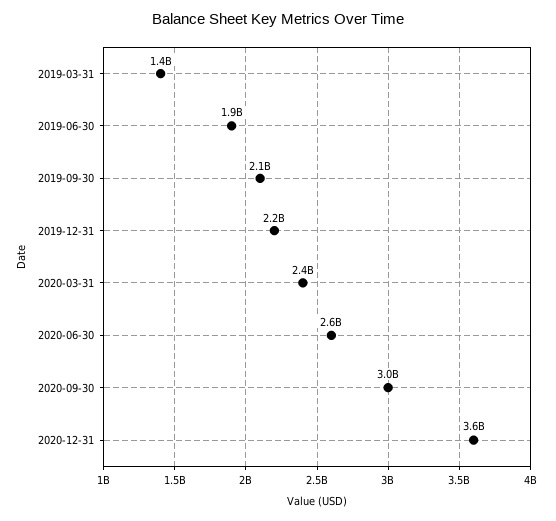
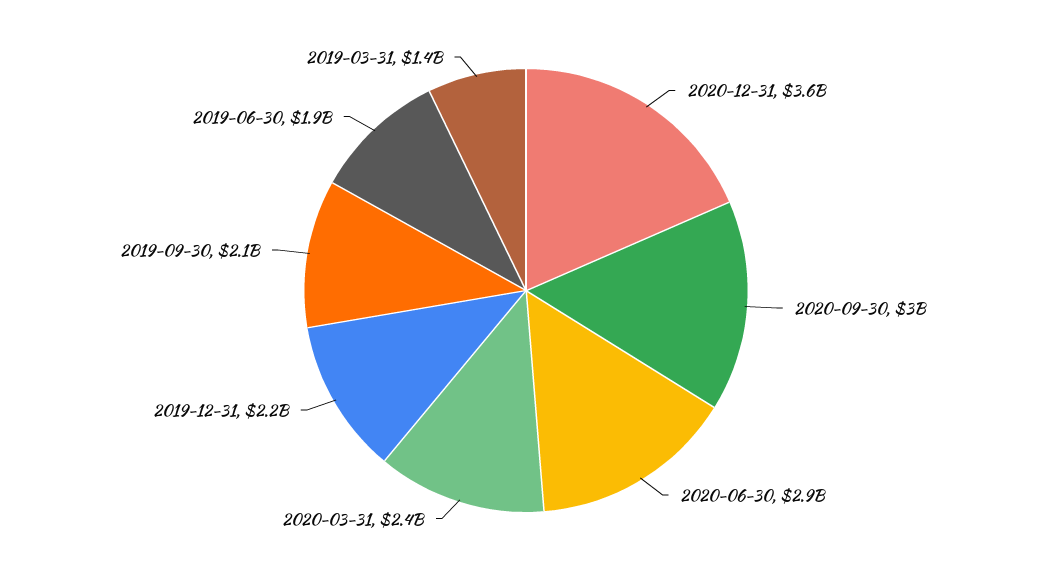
  {
    "2019-03-31": 1400000000,
    "2019-06-30": 1900000000,
    "2019-09-30": 2100000000,
    "2019-12-31": 2200000000,
    "2020-03-31": 2400000000,
-   "2020-06-30": 2600000000,
+   "2020-06-30": 2900000000,
    "2020-09-30": 3000000000,
    "2020-12-31": 3600000000
  }

